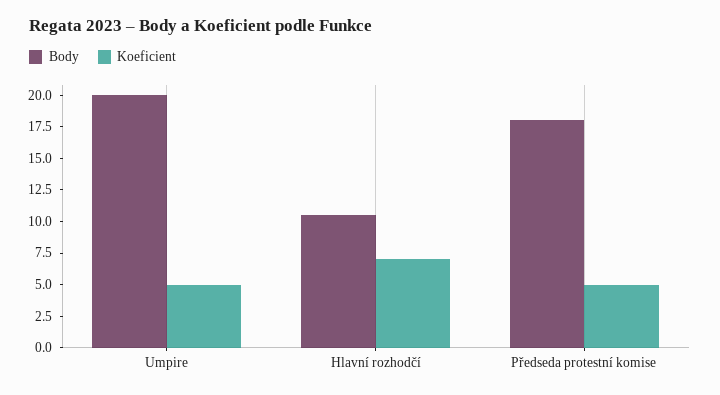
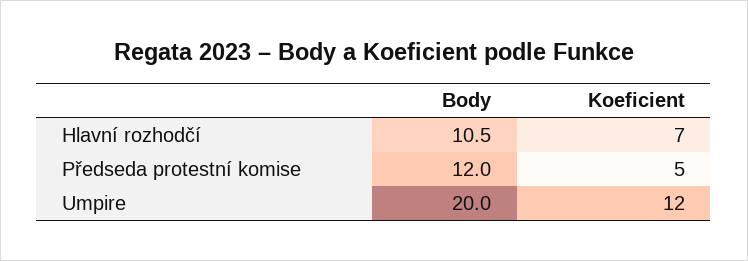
  {
    "Body": {
      "Umpire": 20,
      "Hlavní rozhodčí": 10.5,
-     "Předseda protestní komise": 17.5
+     "Předseda protestní komise": 12
    },
    "Koeficient": {
-     "Umpire": 5,
+     "Umpire": 12,
      "Hlavní rozhodčí": 7,
      "Předseda protestní komise": 5
    }
  }

